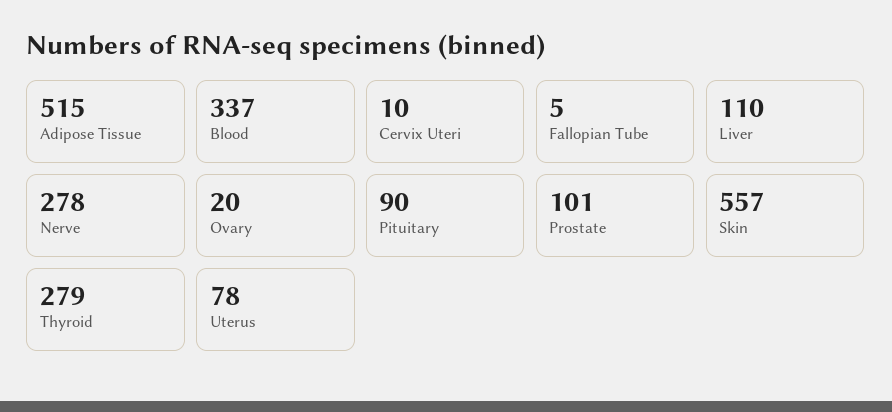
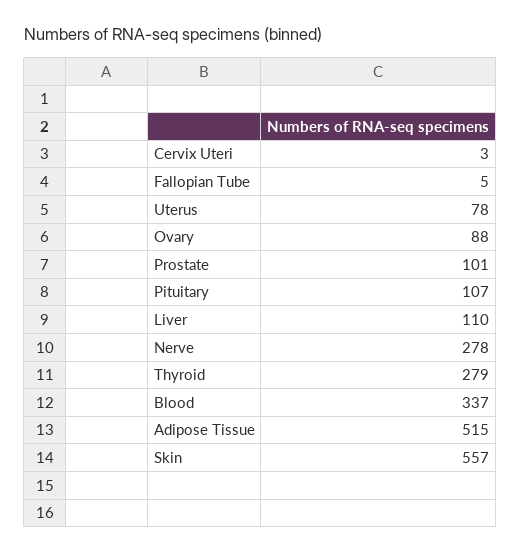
  {
    "Adipose Tissue": 515,
    "Blood": 337,
-   "Cervix Uteri": 10,
+   "Cervix Uteri": 3,
    "Fallopian Tube": 5,
    "Liver": 110,
    "Nerve": 278,
-   "Ovary": 20,
+   "Ovary": 88,
-   "Pituitary": 90,
+   "Pituitary": 107,
    "Prostate": 101,
    "Skin": 557,
    "Thyroid": 279,
    "Uterus": 78
  }

